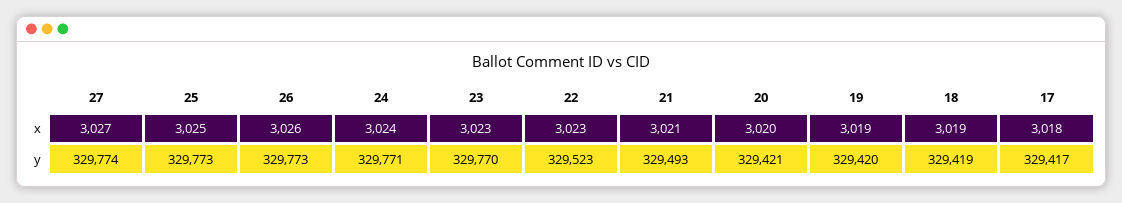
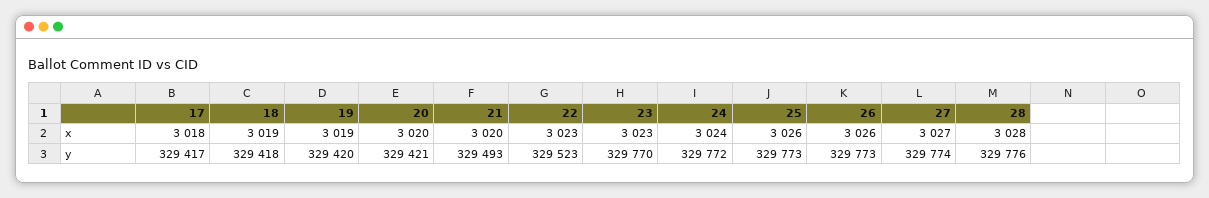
  {
    "27": {
      "x": 3027,
      "y": 329774
    },
    "25": {
-     "x": 3025,
+     "x": 3026,
      "y": 329773
    },
    "26": {
      "x": 3026,
      "y": 329773
    },
    "24": {
      "x": 3024,
-     "y": 329771
+     "y": 329772
    },
    "23": {
      "x": 3023,
      "y": 329770
    },
    "22": {
      "x": 3023,
      "y": 329523
    },
    "21": {
-     "x": 3021,
+     "x": 3020,
      "y": 329493
    },
    "20": {
      "x": 3020,
      "y": 329421
    },
    "19": {
      "x": 3019,
      "y": 329420
    },
    "18": {
      "x": 3019,
-     "y": 329419
+     "y": 329418
    },
    "17": {
      "x": 3018,
      "y": 329417
-   }
+   },
+   "28": {
+     "x": 3028,
+     "y": 329776
+   }
  }

